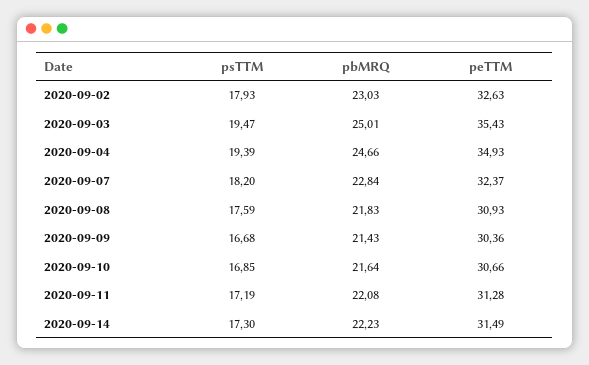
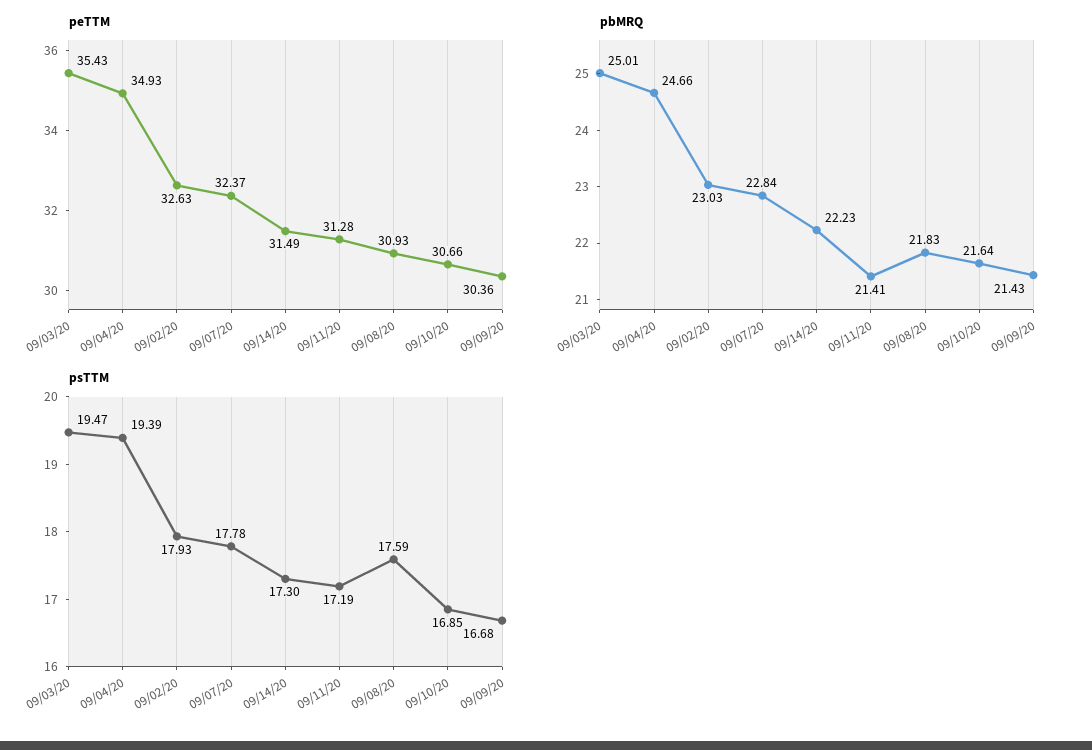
  {
    "psTTM": {
      "2020-09-02": 17.93,
      "2020-09-03": 19.47,
      "2020-09-04": 19.39,
-     "2020-09-07": 18.2,
+     "2020-09-07": 17.78,
      "2020-09-08": 17.59,
      "2020-09-09": 16.68,
      "2020-09-10": 16.85,
      "2020-09-11": 17.19,
      "2020-09-14": 17.3
    },
    "pbMRQ": {
      "2020-09-02": 23.03,
      "2020-09-03": 25.01,
      "2020-09-04": 24.66,
      "2020-09-07": 22.84,
      "2020-09-08": 21.83,
      "2020-09-09": 21.43,
      "2020-09-10": 21.64,
-     "2020-09-11": 22.08,
+     "2020-09-11": 21.41,
      "2020-09-14": 22.23
    },
    "peTTM": {
      "2020-09-02": 32.63,
      "2020-09-03": 35.43,
      "2020-09-04": 34.93,
      "2020-09-07": 32.37,
      "2020-09-08": 30.93,
      "2020-09-09": 30.36,
      "2020-09-10": 30.66,
      "2020-09-11": 31.28,
      "2020-09-14": 31.49
    }
  }

